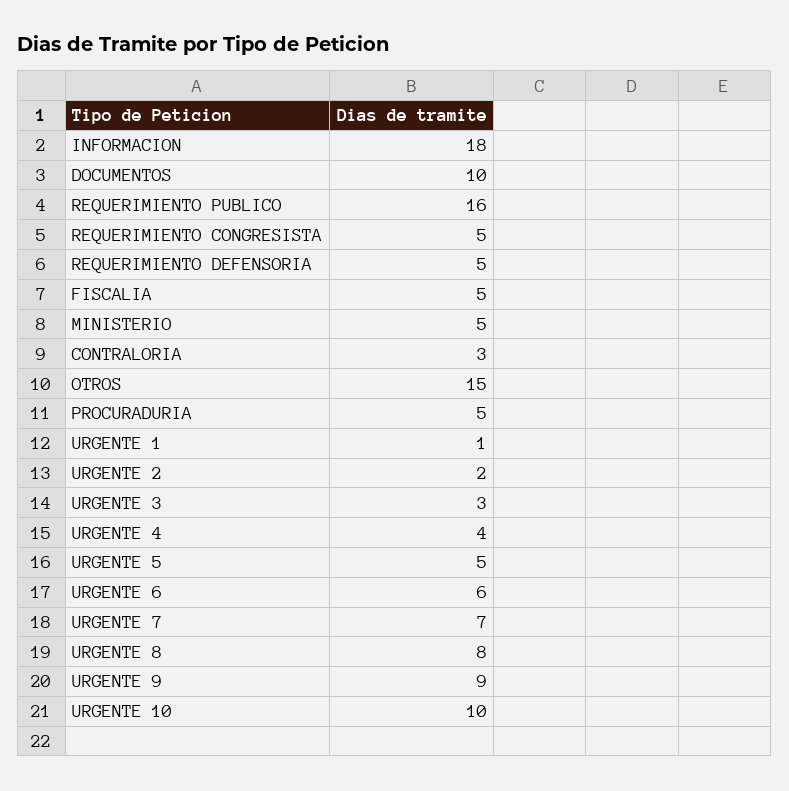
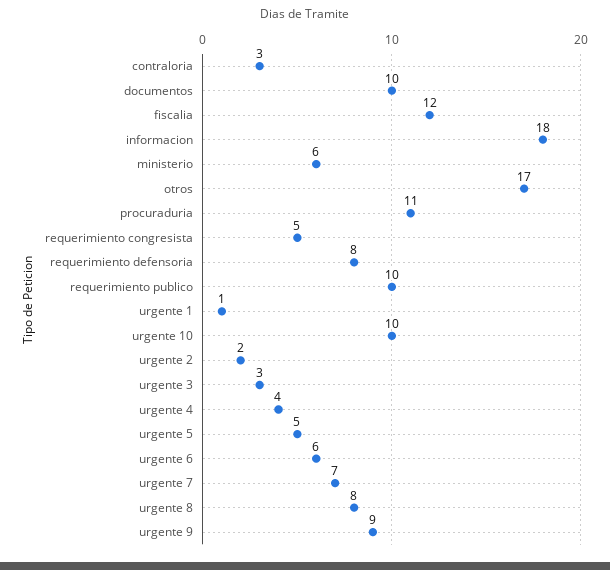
  {
    "INFORMACION": 18,
    "DOCUMENTOS": 10,
-   "REQUERIMIENTO PUBLICO": 16,
+   "REQUERIMIENTO PUBLICO": 10,
    "REQUERIMIENTO CONGRESISTA": 5,
-   "REQUERIMIENTO DEFENSORIA": 5,
+   "REQUERIMIENTO DEFENSORIA": 8,
-   "FISCALIA": 5,
+   "FISCALIA": 12,
-   "MINISTERIO": 5,
+   "MINISTERIO": 6,
    "CONTRALORIA": 3,
-   "OTROS": 15,
+   "OTROS": 17,
-   "PROCURADURIA": 5,
+   "PROCURADURIA": 11,
    "URGENTE 1": 1,
    "URGENTE 2": 2,
    "URGENTE 3": 3,
    "URGENTE 4": 4,
    "URGENTE 5": 5,
    "URGENTE 6": 6,
    "URGENTE 7": 7,
    "URGENTE 8": 8,
    "URGENTE 9": 9,
    "URGENTE 10": 10
  }

